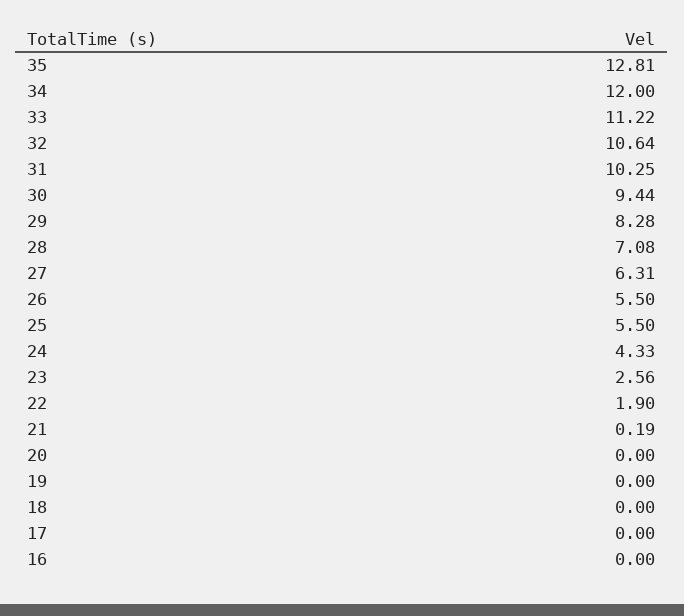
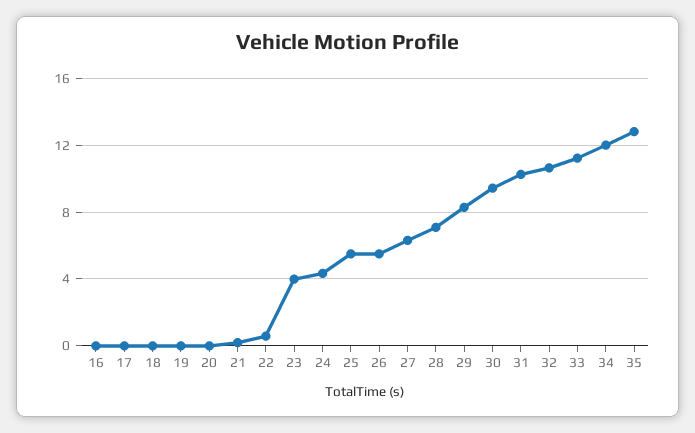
  {
    "35": 12.81,
    "34": 12,
    "33": 11.22,
    "32": 10.64,
    "31": 10.25,
    "30": 9.44,
    "29": 8.28,
    "28": 7.08,
    "27": 6.31,
    "26": 5.5,
    "25": 5.5,
    "24": 4.33,
-   "23": 2.56,
+   "23": 4,
-   "22": 1.9,
+   "22": 0.5,
    "21": 0.19,
    "20": 0,
    "19": 0,
    "18": 0,
    "17": 0,
    "16": 0
  }

